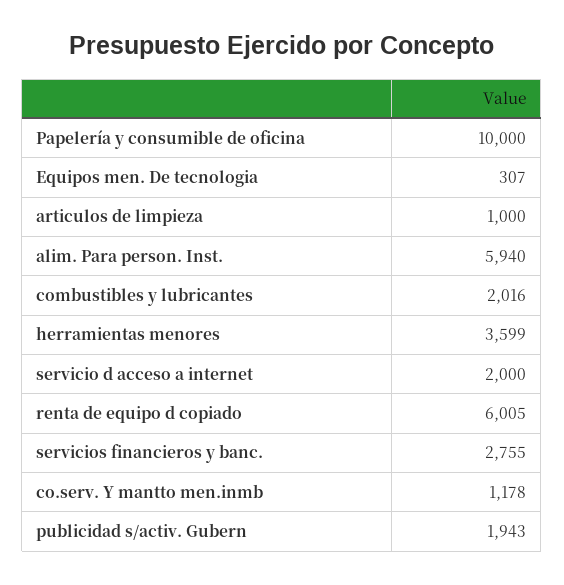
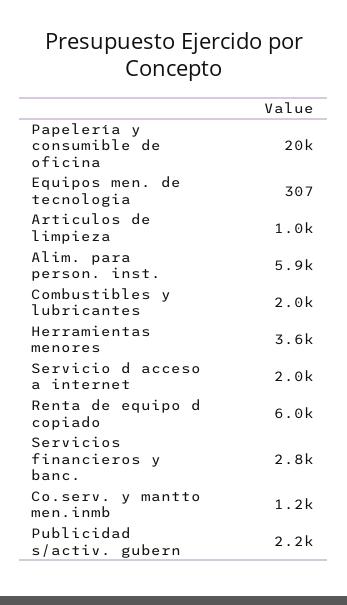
  {
-   "Papelería y consumible de oficina": 10000,
+   "Papelería y consumible de oficina": 20000,
    "Equipos men. De tecnologia": 307,
    "articulos de limpieza": 1000,
    "alim. Para person. Inst.": 5940,
    "combustibles y lubricantes": 2016,
    "herramientas menores": 3599,
    "servicio d acceso a internet": 2000,
    "renta de equipo d copiado": 6005,
    "servicios financieros y banc.": 2755,
    "co.serv. Y mantto men.inmb": 1178,
-   "publicidad s/activ. Gubern": 1943
+   "publicidad s/activ. Gubern": 2200
  }

